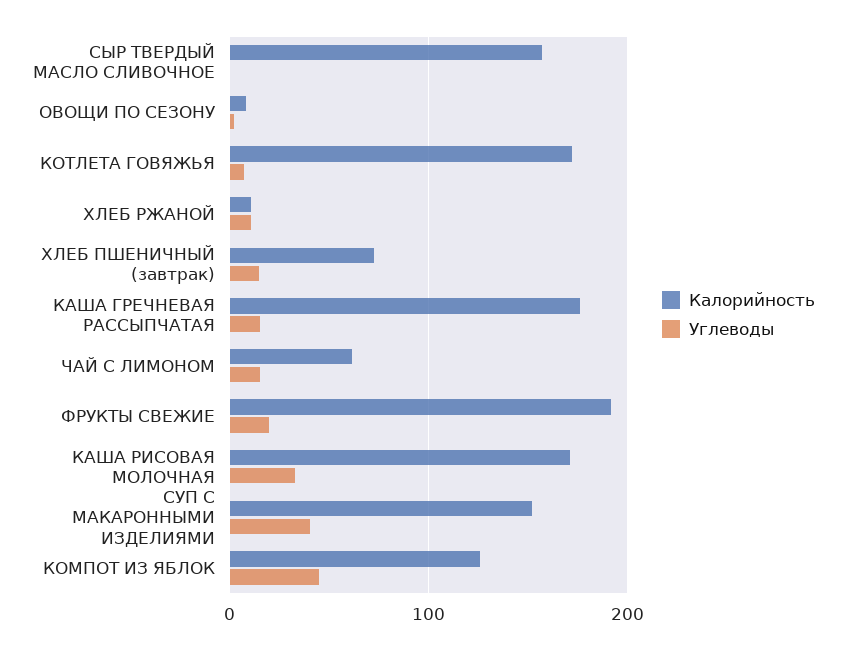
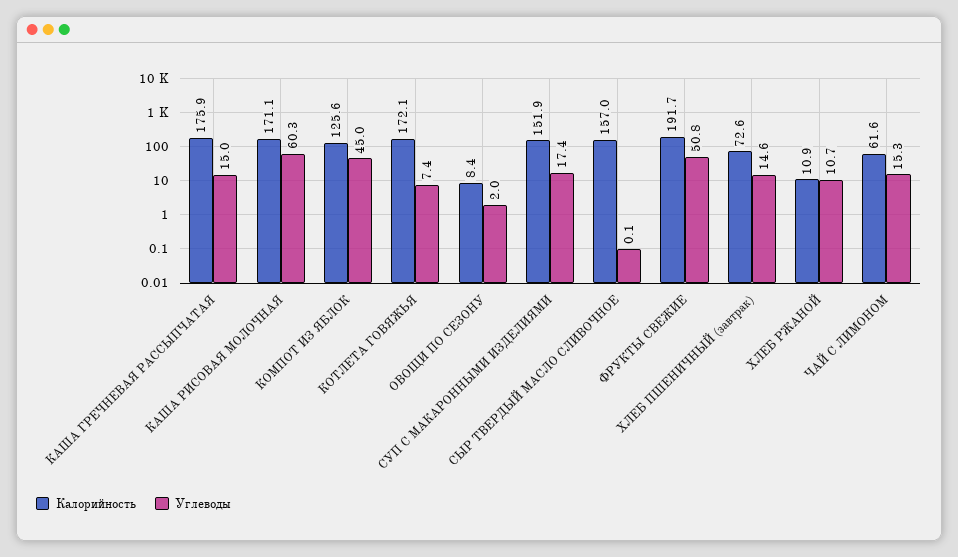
  {
    "Калорийность": {
      "СЫР ТВЕРДЫЙ МАСЛО СЛИВОЧНОЕ": 157,
      "ОВОЩИ ПО СЕЗОНУ": 8.4,
      "КОТЛЕТА ГОВЯЖЬЯ": 172.1,
      "ХЛЕБ РЖАНОЙ": 10.9,
      "ХЛЕБ ПШЕНИЧНЫЙ (завтрак)": 72.6,
      "КАША ГРЕЧНЕВАЯ РАССЫПЧАТАЯ": 175.9,
      "ЧАЙ С ЛИМОНОМ": 61.6,
      "ФРУКТЫ СВЕЖИЕ": 191.7,
      "КАША РИСОВАЯ МОЛОЧНАЯ": 171.1,
      "СУП С МАКАРОННЫМИ ИЗДЕЛИЯМИ": 151.9,
      "КОМПОТ ИЗ ЯБЛОК": 125.6
    },
    "Углеводы": {
      "СЫР ТВЕРДЫЙ МАСЛО СЛИВОЧНОЕ": 0.1,
      "ОВОЩИ ПО СЕЗОНУ": 2,
      "КОТЛЕТА ГОВЯЖЬЯ": 7.4,
      "ХЛЕБ РЖАНОЙ": 10.7,
      "ХЛЕБ ПШЕНИЧНЫЙ (завтрак)": 14.6,
      "КАША ГРЕЧНЕВАЯ РАССЫПЧАТАЯ": 15,
      "ЧАЙ С ЛИМОНОМ": 15.3,
-     "ФРУКТЫ СВЕЖИЕ": 20,
+     "ФРУКТЫ СВЕЖИЕ": 50.8,
-     "КАША РИСОВАЯ МОЛОЧНАЯ": 30,
+     "КАША РИСОВАЯ МОЛОЧНАЯ": 60.3,
-     "СУП С МАКАРОННЫМИ ИЗДЕЛИЯМИ": 40,
+     "СУП С МАКАРОННЫМИ ИЗДЕЛИЯМИ": 17.4,
      "КОМПОТ ИЗ ЯБЛОК": 45
    }
  }

